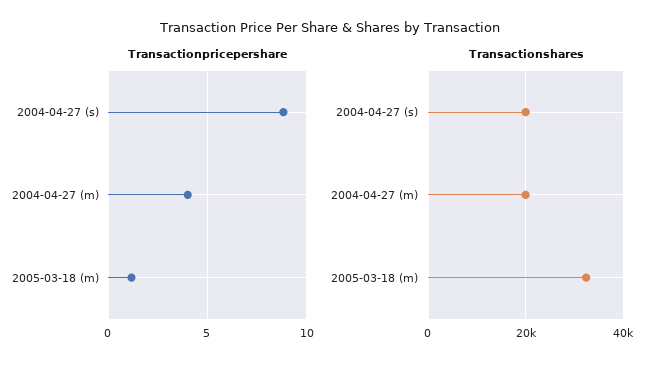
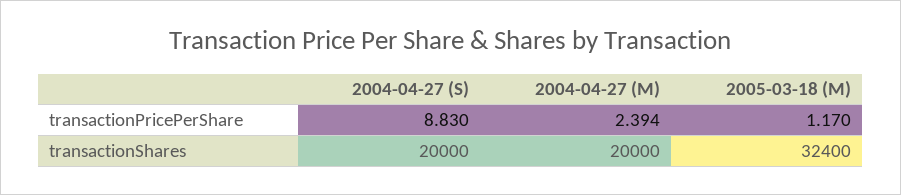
  {
    "Transactionpricepershare": {
      "2004-04-27 (s)": 8.83,
-     "2004-04-27 (m)": 4,
+     "2004-04-27 (m)": 2.394,
      "2005-03-18 (m)": 1.17
    },
    "Transactionshares": {
      "2004-04-27 (s)": 20000,
      "2004-04-27 (m)": 20000,
      "2005-03-18 (m)": 32400
    }
  }

